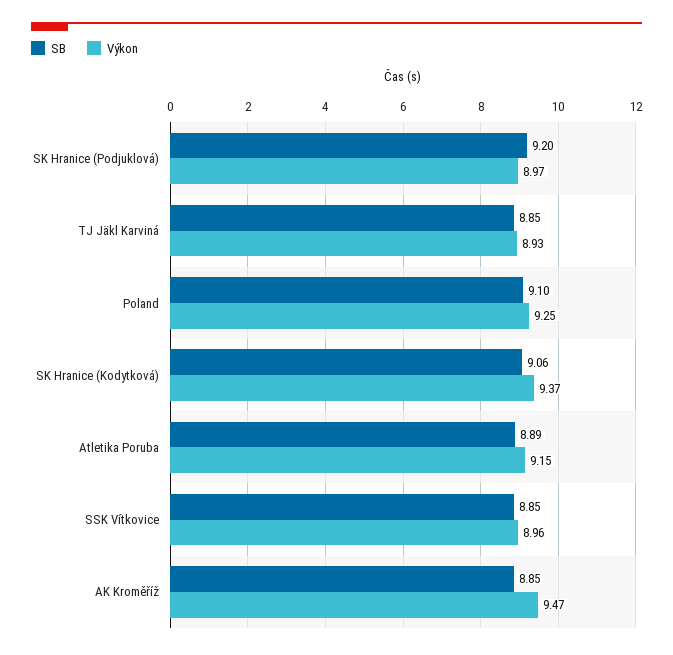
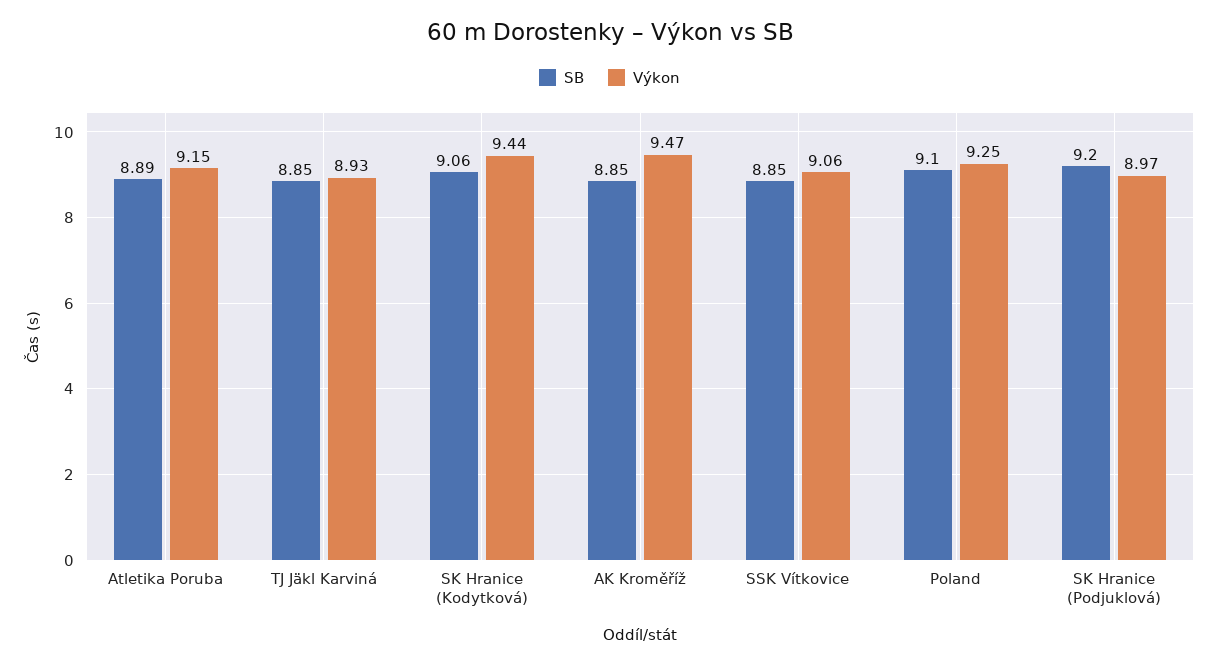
  {
    "SB": {
      "SK Hranice (Podjuklová)": 9.2,
      "TJ Jäkl Karviná": 8.85,
      "Poland": 9.1,
      "SK Hranice (Kodytková)": 9.06,
      "Atletika Poruba": 8.89,
      "SSK Vítkovice": 8.85,
      "AK Kroměříž": 8.85
    },
    "Výkon": {
      "SK Hranice (Podjuklová)": 8.97,
      "TJ Jäkl Karviná": 8.93,
      "Poland": 9.25,
-     "SK Hranice (Kodytková)": 9.37,
+     "SK Hranice (Kodytková)": 9.44,
      "Atletika Poruba": 9.15,
-     "SSK Vítkovice": 8.96,
+     "SSK Vítkovice": 9.06,
      "AK Kroměříž": 9.47
    }
  }

